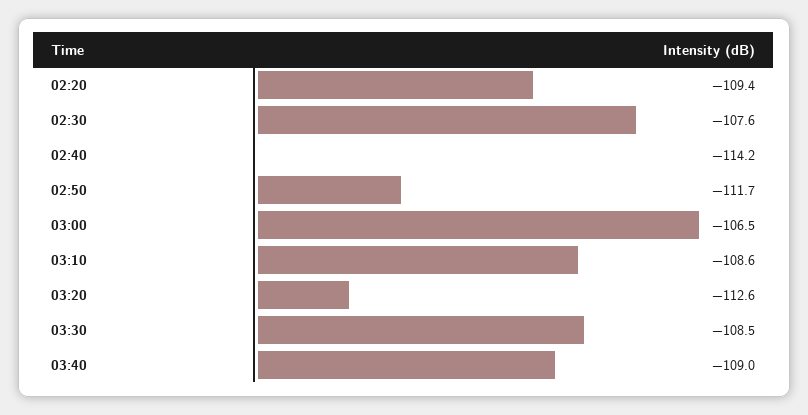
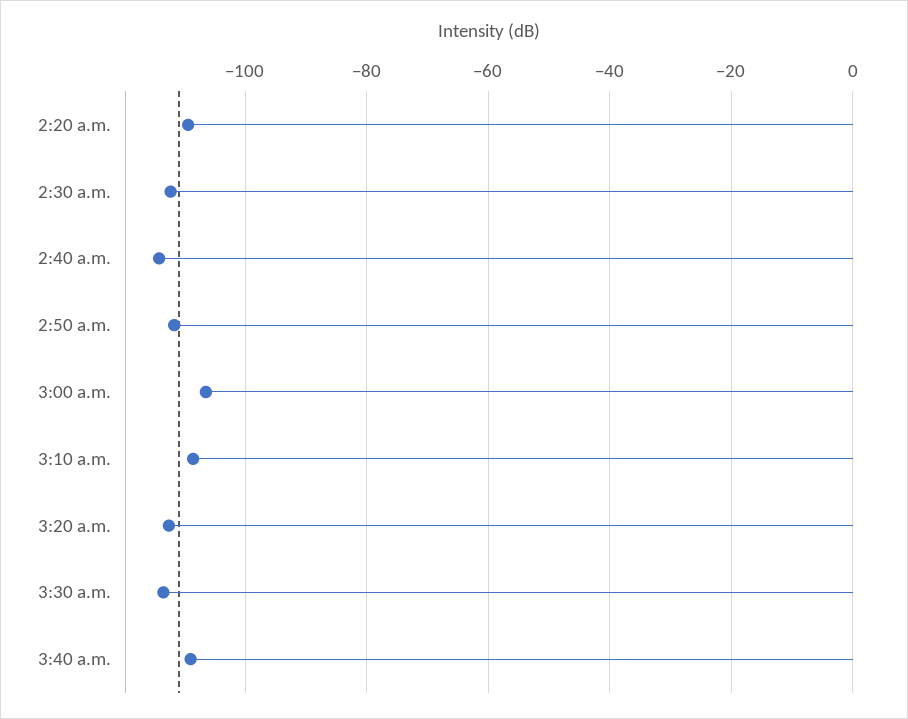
  {
    "02:20": -109.4,
-   "02:30": -107.6,
+   "02:30": -112,
    "02:40": -114.2,
    "02:50": -111.7,
    "03:00": -106.5,
    "03:10": -108.6,
    "03:20": -112.6,
-   "03:30": -108.5,
+   "03:30": -114,
    "03:40": -109
  }

